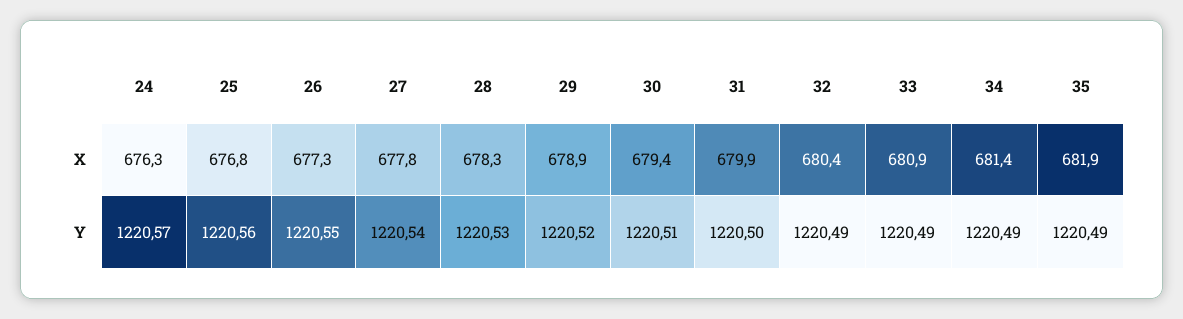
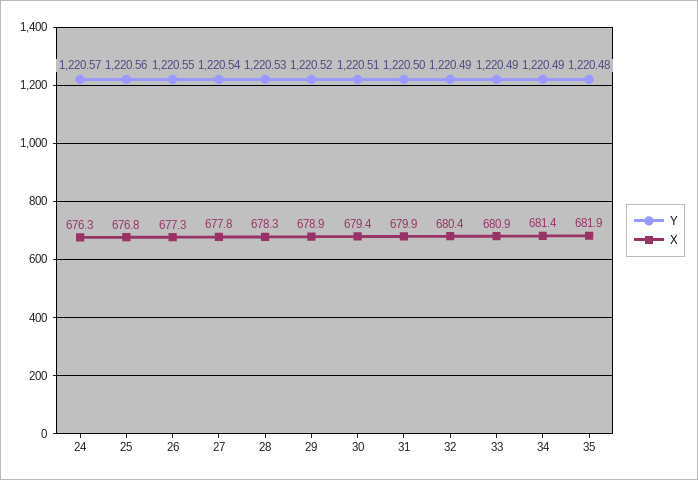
  {
    "X": {
      "24": 676.3,
      "25": 676.8,
      "26": 677.3,
      "27": 677.8,
      "28": 678.3,
      "29": 678.9,
      "30": 679.4,
      "31": 679.9,
      "32": 680.4,
      "33": 680.9,
      "34": 681.4,
      "35": 681.9
    },
    "Y": {
      "24": 1220.57,
      "25": 1220.56,
      "26": 1220.55,
      "27": 1220.54,
      "28": 1220.53,
      "29": 1220.52,
      "30": 1220.51,
      "31": 1220.5,
      "32": 1220.49,
      "33": 1220.49,
      "34": 1220.49,
-     "35": 1220.49
+     "35": 1220.48
    }
  }

